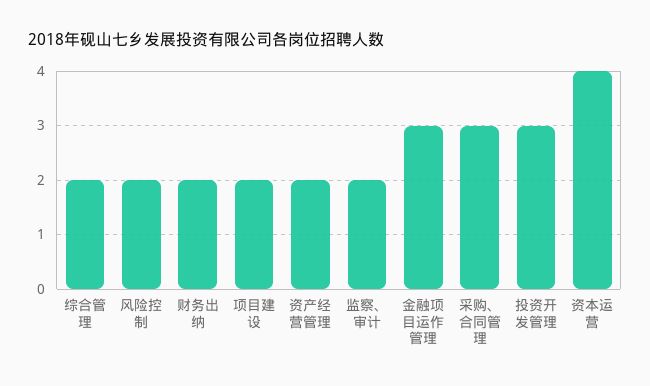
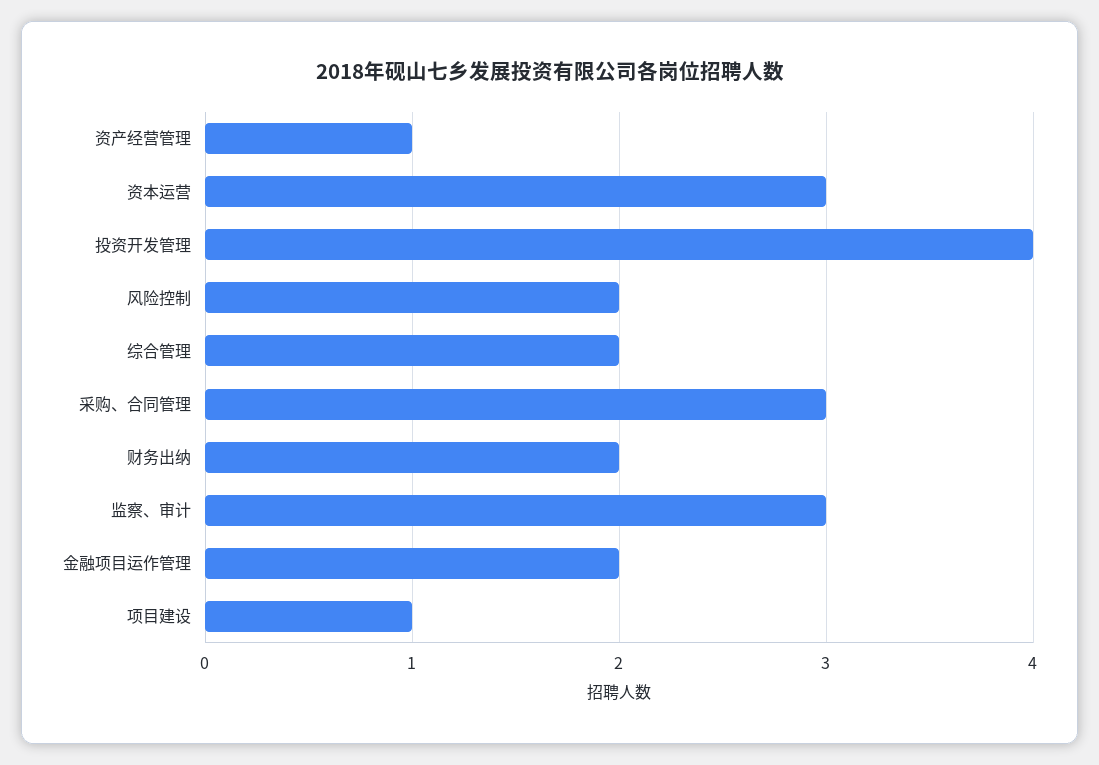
  {
    "综合管理": 2,
    "风险控制": 2,
    "财务出纳": 2,
-   "项目建设": 2,
+   "项目建设": 1,
-   "资产经营管理": 2,
+   "资产经营管理": 1,
-   "监察、审计": 2,
+   "监察、审计": 3,
-   "金融项目运作管理": 3,
+   "金融项目运作管理": 2,
    "采购、合同管理": 3,
-   "投资开发管理": 3,
+   "投资开发管理": 4,
-   "资本运营": 4
+   "资本运营": 3
  }

